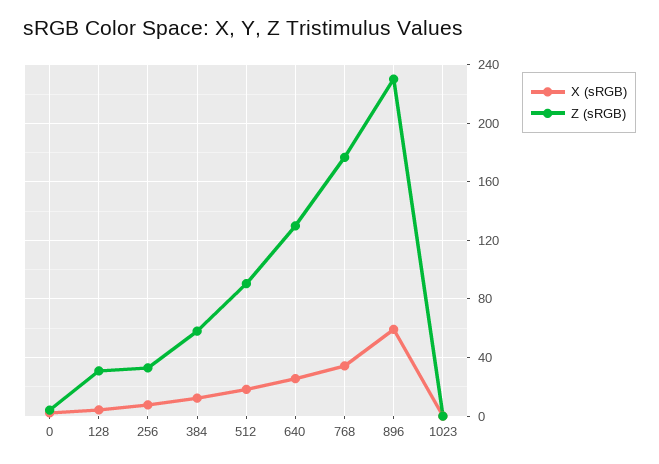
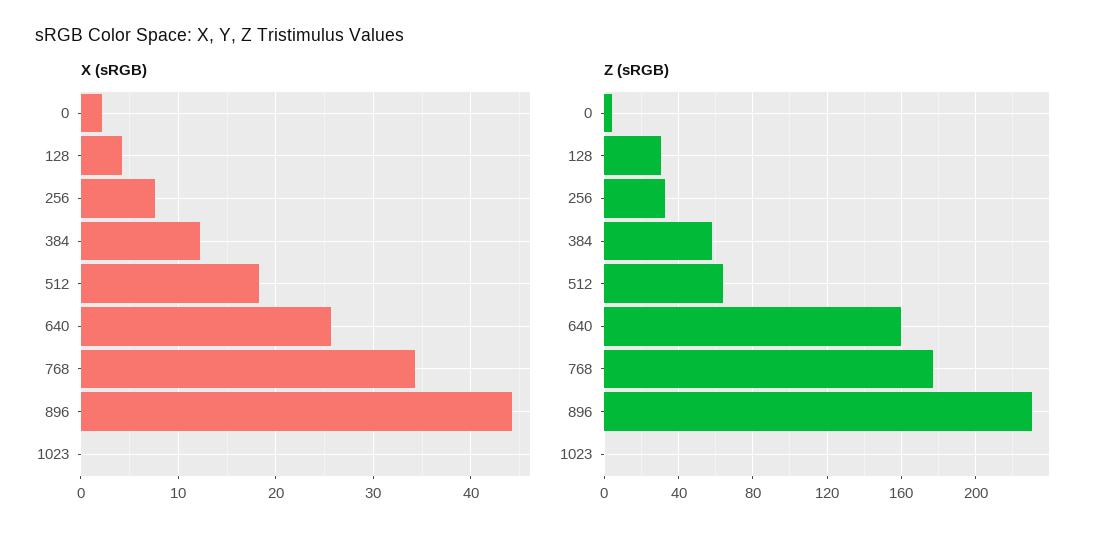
  {
    "X (sRGB)": {
      "0": 2,
      "128": 4,
      "256": 8,
      "384": 12,
      "512": 18,
      "640": 26,
      "768": 34,
-     "896": 60,
+     "896": 44,
      "1023": 0
    },
    "Z (sRGB)": {
      "0": 5,
      "128": 30,
      "256": 35,
      "384": 60,
-     "512": 90,
+     "512": 65,
-     "640": 130,
+     "640": 160,
      "768": 175,
      "896": 230,
      "1023": 0
    }
  }

